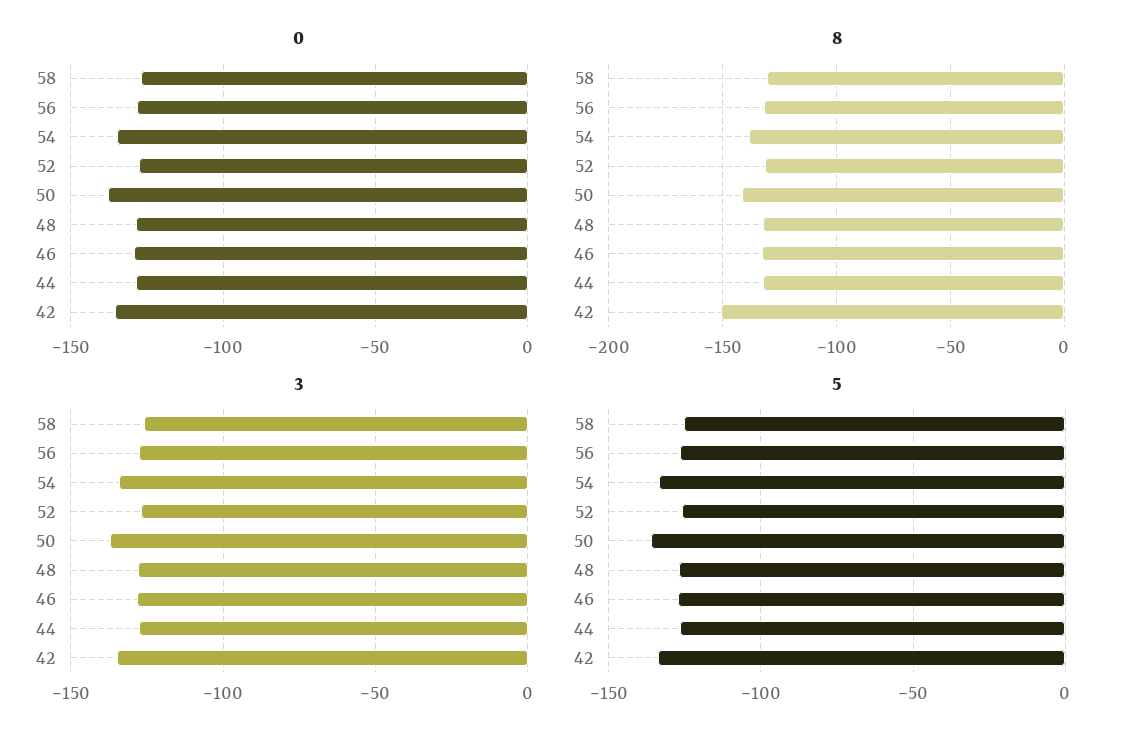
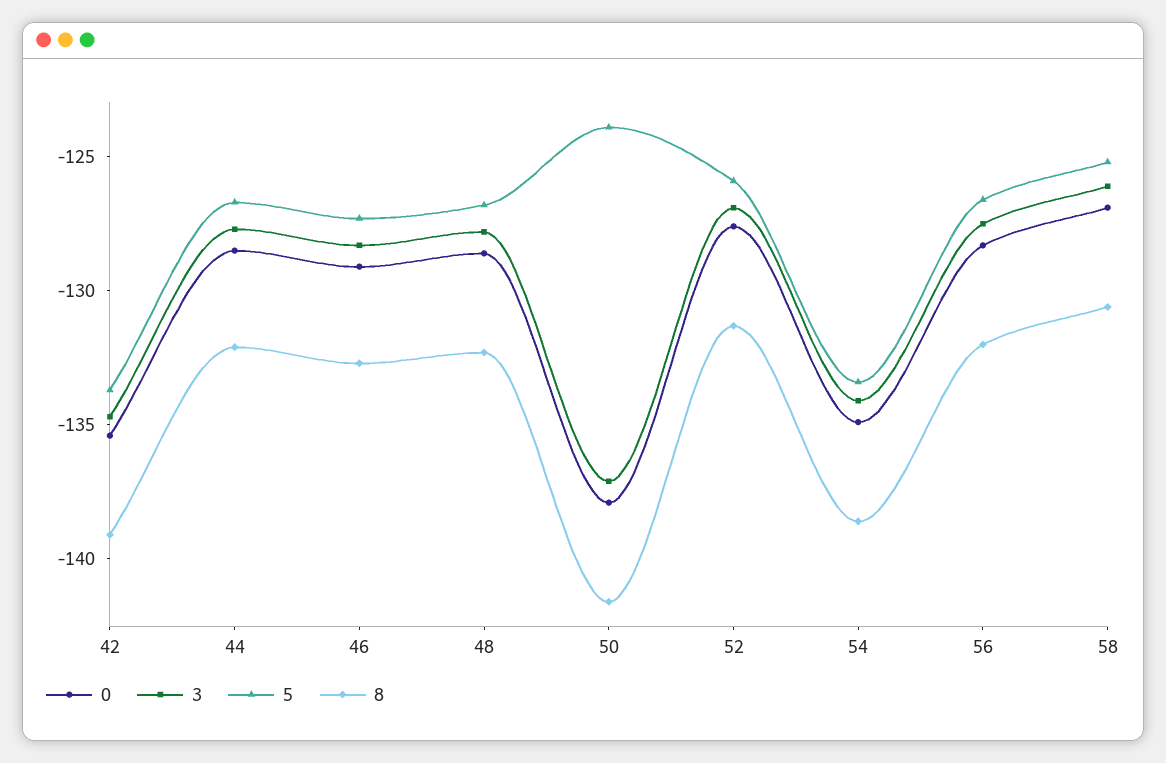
  {
    "0": {
      "58": -127,
      "56": -128,
      "54": -135,
      "52": -128,
      "50": -138,
      "48": -129,
      "46": -129,
      "44": -129,
      "42": -135
    },
    "8": {
      "58": -131,
      "56": -132,
      "54": -139,
      "52": -131,
      "50": -142,
      "48": -132,
      "46": -133,
      "44": -132,
-     "42": -150
+     "42": -139
    },
    "3": {
      "58": -126,
      "56": -128,
      "54": -134,
      "52": -127,
      "50": -137,
      "48": -128,
      "46": -128,
      "44": -128,
      "42": -135
    },
    "5": {
      "58": -125,
      "56": -127,
      "54": -133,
      "52": -126,
-     "50": -135,
+     "50": -124,
      "48": -127,
      "46": -127,
      "44": -127,
      "42": -134
    }
  }

